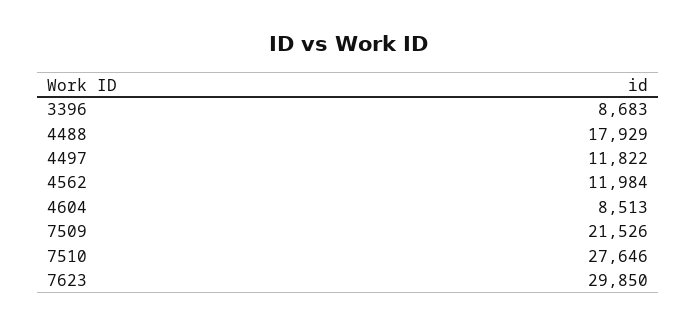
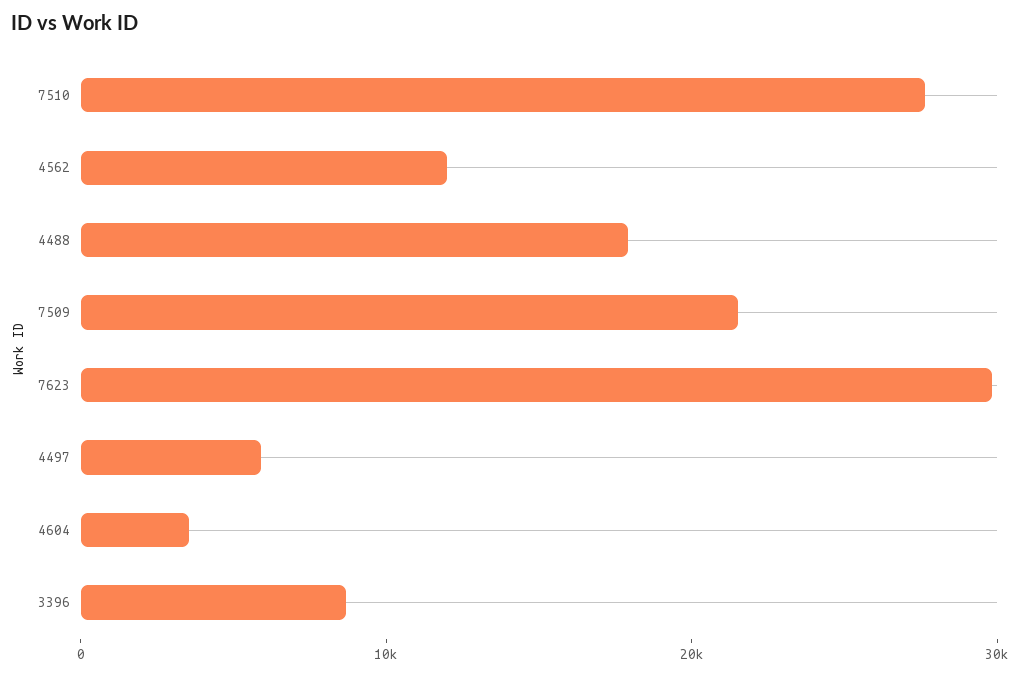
  {
    "3396": 8683,
    "4488": 17929,
-   "4497": 11822,
+   "4497": 6000,
    "4562": 11984,
-   "4604": 8513,
+   "4604": 4000,
    "7509": 21526,
    "7510": 27646,
    "7623": 29850
  }

